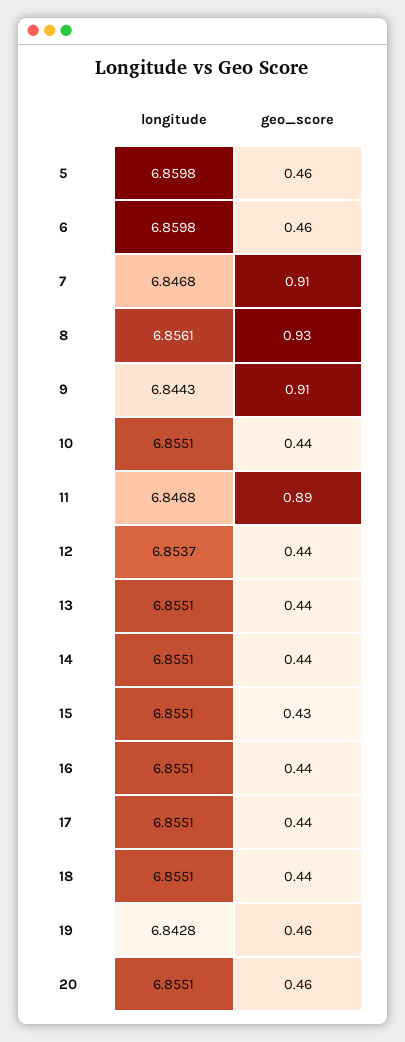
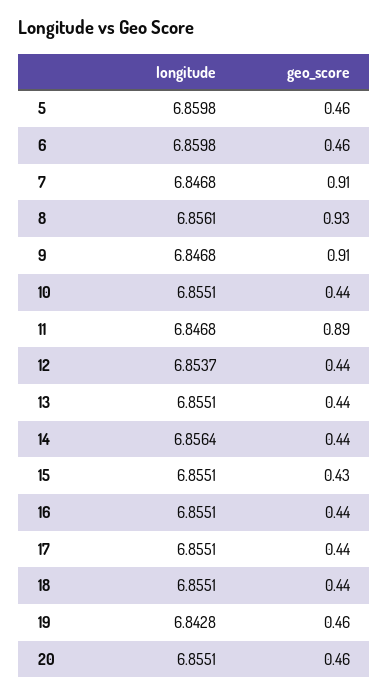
  {
    "longitude": {
      "5": 6.8598,
      "6": 6.8598,
      "7": 6.8468,
      "8": 6.8561,
-     "9": 6.8443,
+     "9": 6.8468,
      "10": 6.8551,
      "11": 6.8468,
      "12": 6.8537,
      "13": 6.8551,
-     "14": 6.8551,
+     "14": 6.8564,
      "15": 6.8551,
      "16": 6.8551,
      "17": 6.8551,
      "18": 6.8551,
      "19": 6.8428,
      "20": 6.8551
    },
    "geo_score": {
      "5": 0.46,
      "6": 0.46,
      "7": 0.91,
      "8": 0.93,
      "9": 0.91,
      "10": 0.44,
      "11": 0.89,
      "12": 0.44,
      "13": 0.44,
      "14": 0.44,
      "15": 0.43,
      "16": 0.44,
      "17": 0.44,
      "18": 0.44,
      "19": 0.46,
      "20": 0.46
    }
  }

